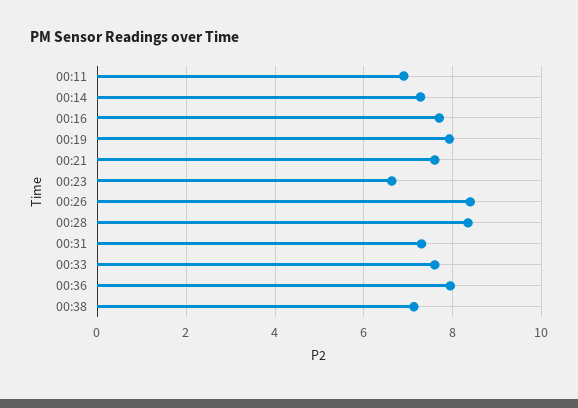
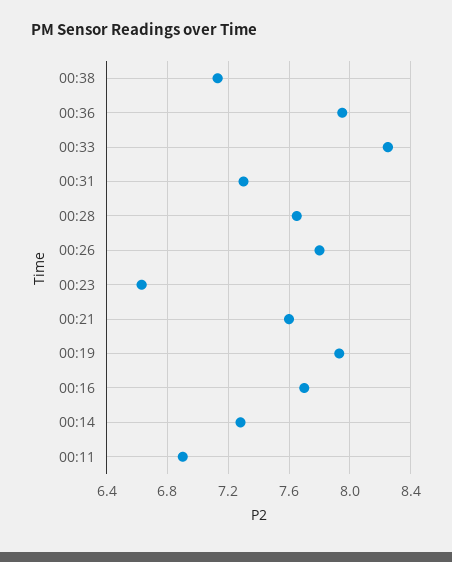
  {
    "00:11": 6.9,
    "00:14": 7.3,
    "00:16": 7.7,
    "00:19": 7.95,
    "00:21": 7.6,
    "00:23": 6.65,
-   "00:26": 8.4,
+   "00:26": 7.8,
-   "00:28": 8.4,
+   "00:28": 7.65,
    "00:31": 7.3,
-   "00:33": 7.6,
+   "00:33": 8.25,
    "00:36": 7.95,
    "00:38": 7.15
  }

